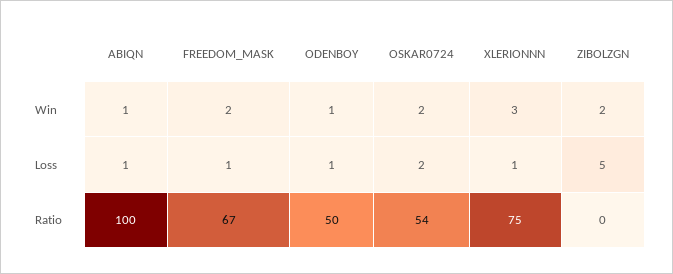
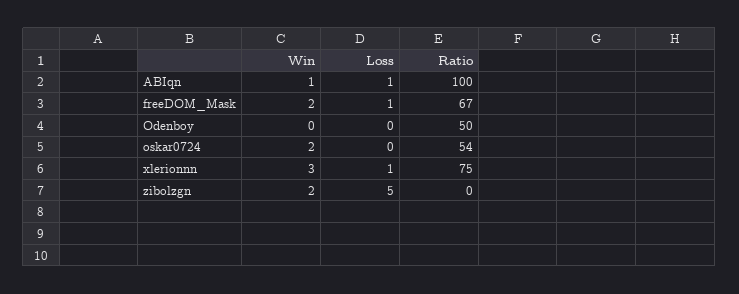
  {
    "ABIQN": {
      "Win": 1,
      "Loss": 1,
      "Ratio": 100
    },
    "FREEDOM_MASK": {
      "Win": 2,
      "Loss": 1,
      "Ratio": 67
    },
    "ODENBOY": {
-     "Win": 1,
+     "Win": 0,
-     "Loss": 1,
+     "Loss": 0,
      "Ratio": 50
    },
    "OSKAR0724": {
      "Win": 2,
-     "Loss": 2,
+     "Loss": 0,
      "Ratio": 54
    },
    "XLERIONNN": {
      "Win": 3,
      "Loss": 1,
      "Ratio": 75
    },
    "ZIBOLZGN": {
      "Win": 2,
      "Loss": 5,
      "Ratio": 0
    }
  }

